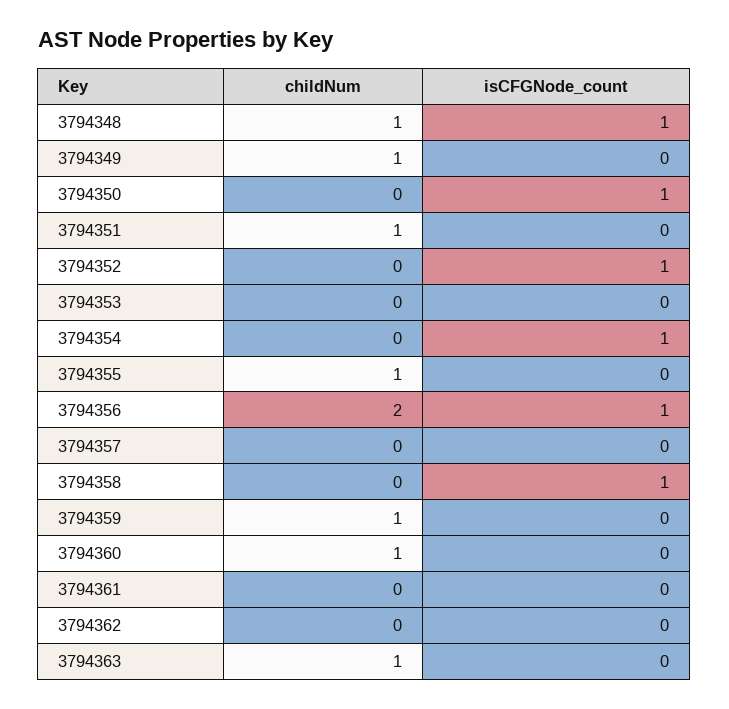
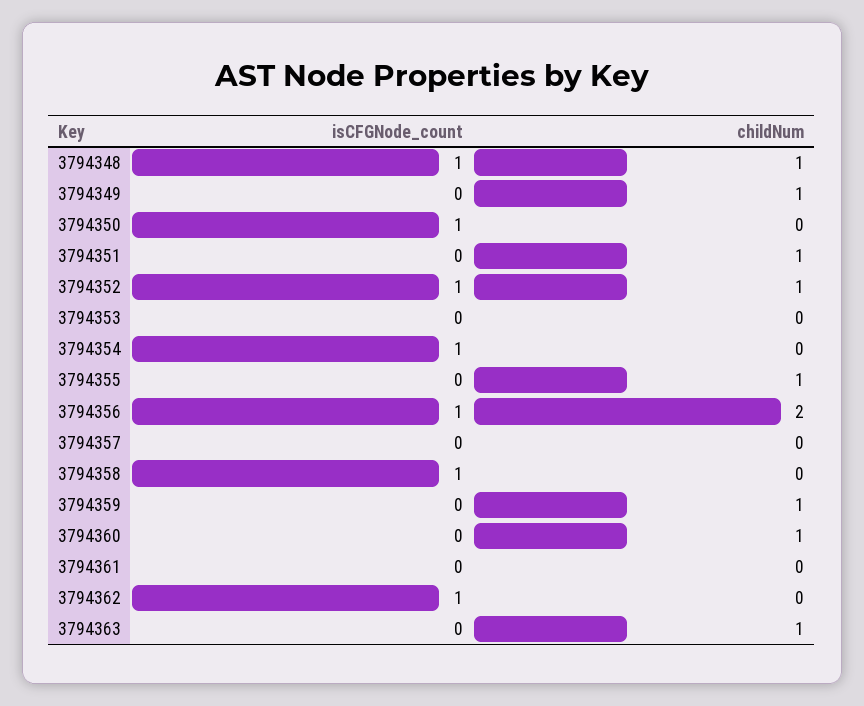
  {
    "childNum": {
      "3794348": 1,
      "3794349": 1,
      "3794350": 0,
      "3794351": 1,
-     "3794352": 0,
+     "3794352": 1,
      "3794353": 0,
      "3794354": 0,
      "3794355": 1,
      "3794356": 2,
      "3794357": 0,
      "3794358": 0,
      "3794359": 1,
      "3794360": 1,
      "3794361": 0,
      "3794362": 0,
      "3794363": 1
    },
    "isCFGNode_count": {
      "3794348": 1,
      "3794349": 0,
      "3794350": 1,
      "3794351": 0,
      "3794352": 1,
      "3794353": 0,
      "3794354": 1,
      "3794355": 0,
      "3794356": 1,
      "3794357": 0,
      "3794358": 1,
      "3794359": 0,
      "3794360": 0,
      "3794361": 0,
-     "3794362": 0,
+     "3794362": 1,
      "3794363": 0
    }
  }

